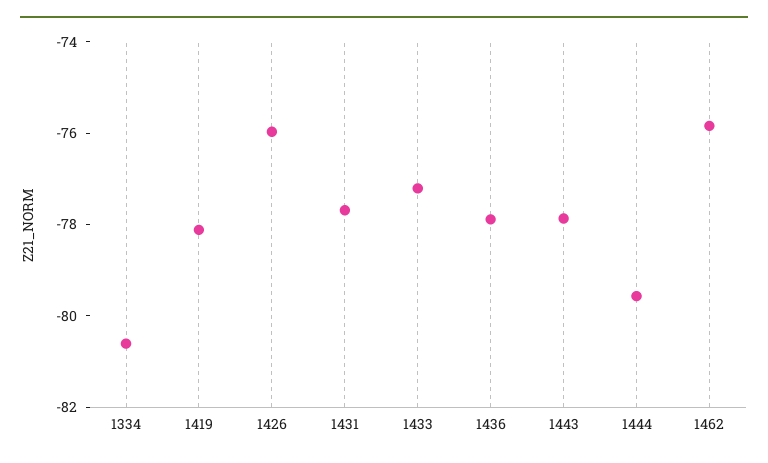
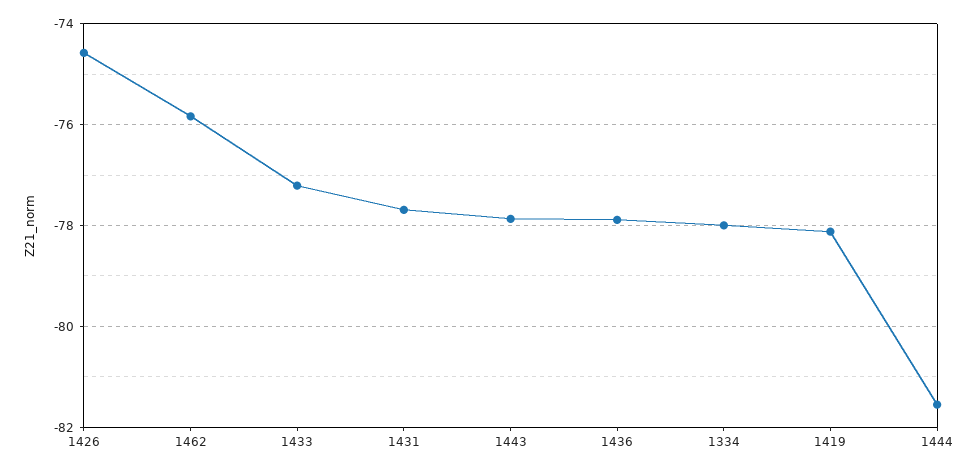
  {
-   "1334": -80.5,
+   "1334": -78,
    "1419": -78.2,
-   "1426": -76,
+   "1426": -74.6,
    "1431": -77.6,
    "1433": -77.2,
    "1436": -77.8,
    "1443": -77.8,
-   "1444": -79.5,
+   "1444": -81.6,
    "1462": -75.8
  }

